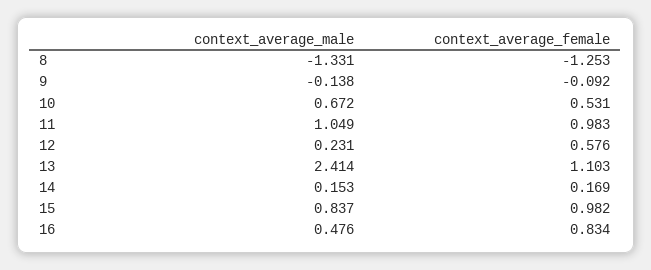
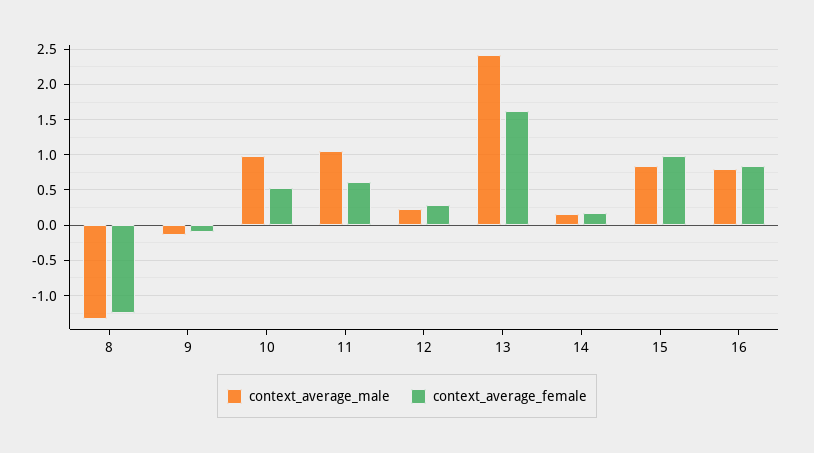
  {
    "context_average_male": {
      "8": -1.331,
      "9": -0.138,
-     "10": 0.672,
+     "10": 1,
      "11": 1.049,
      "12": 0.231,
      "13": 2.414,
      "14": 0.153,
      "15": 0.837,
-     "16": 0.476
+     "16": 0.8
    },
    "context_average_female": {
      "8": -1.253,
      "9": -0.092,
      "10": 0.531,
-     "11": 0.983,
+     "11": 0.6,
-     "12": 0.576,
+     "12": 0.3,
-     "13": 1.103,
+     "13": 1.6,
      "14": 0.169,
      "15": 0.982,
      "16": 0.834
    }
  }

